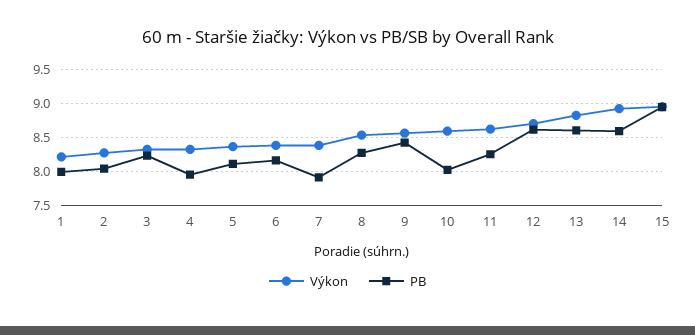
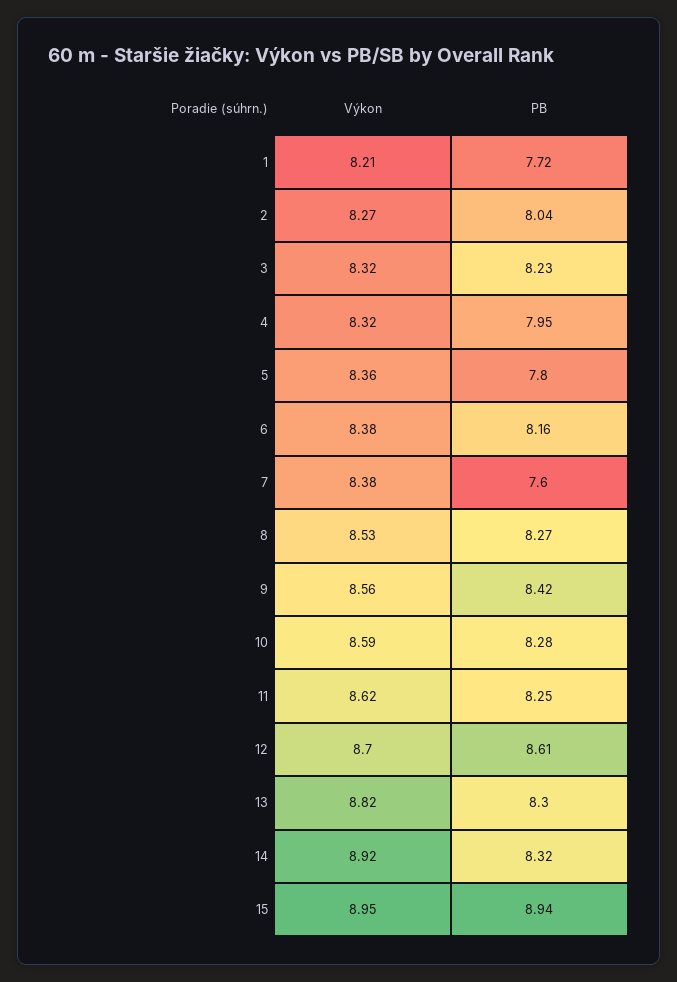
  {
    "Výkon": {
      "1": 8.21,
      "2": 8.27,
      "3": 8.32,
      "4": 8.32,
      "5": 8.36,
      "6": 8.38,
      "7": 8.38,
      "8": 8.53,
      "9": 8.56,
      "10": 8.59,
      "11": 8.62,
      "12": 8.7,
      "13": 8.82,
      "14": 8.92,
      "15": 8.95
    },
    "PB": {
-     "1": 8,
+     "1": 7.72,
      "2": 8.04,
      "3": 8.23,
      "4": 7.95,
-     "5": 8.1,
+     "5": 7.8,
      "6": 8.16,
-     "7": 7.9,
+     "7": 7.6,
      "8": 8.27,
      "9": 8.42,
-     "10": 8,
+     "10": 8.28,
      "11": 8.25,
      "12": 8.61,
-     "13": 8.6,
+     "13": 8.3,
-     "14": 8.6,
+     "14": 8.32,
      "15": 8.94
    }
  }

